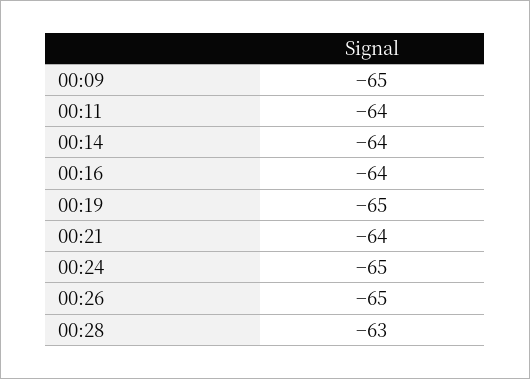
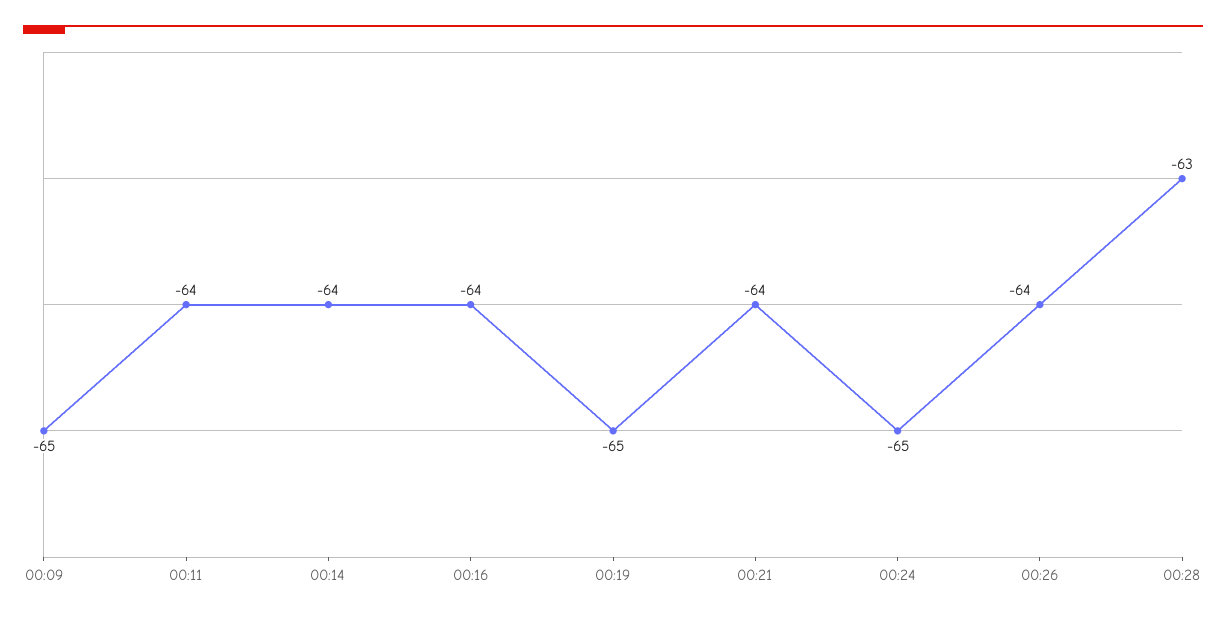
  {
    "00:09": -65,
    "00:11": -64,
    "00:14": -64,
    "00:16": -64,
    "00:19": -65,
    "00:21": -64,
    "00:24": -65,
-   "00:26": -65,
+   "00:26": -64,
    "00:28": -63
  }

